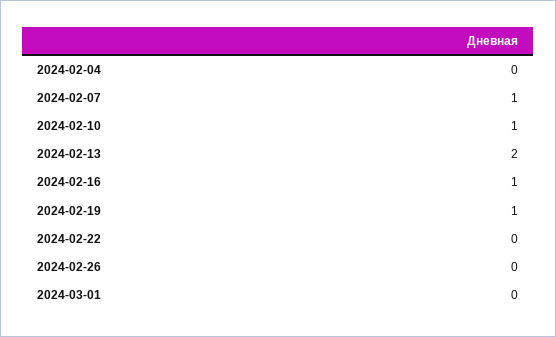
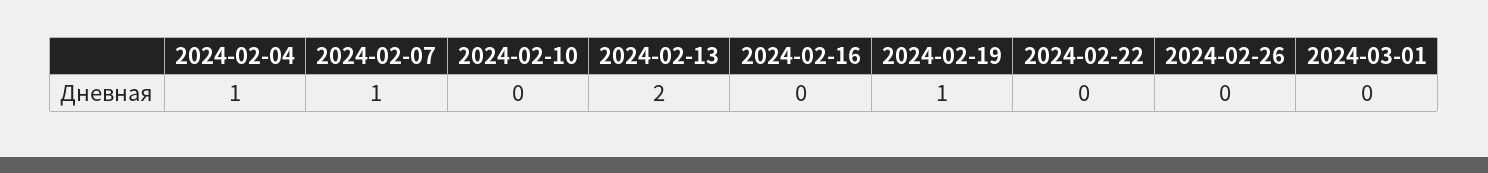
  {
-   "2024-02-04": 0,
+   "2024-02-04": 1,
    "2024-02-07": 1,
-   "2024-02-10": 1,
+   "2024-02-10": 0,
    "2024-02-13": 2,
-   "2024-02-16": 1,
+   "2024-02-16": 0,
    "2024-02-19": 1,
    "2024-02-22": 0,
    "2024-02-26": 0,
    "2024-03-01": 0
  }

